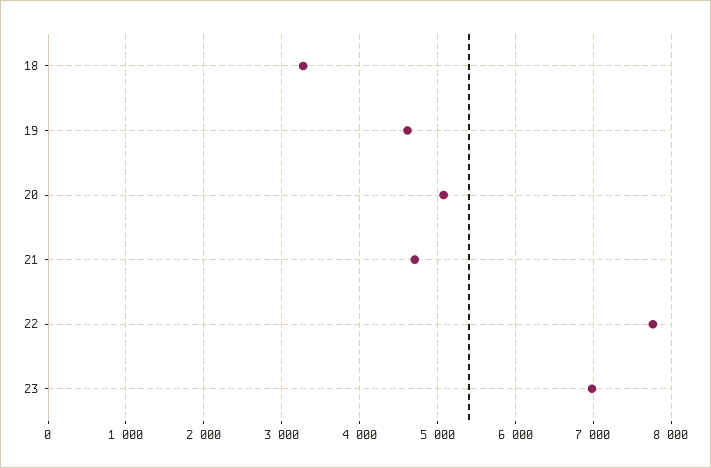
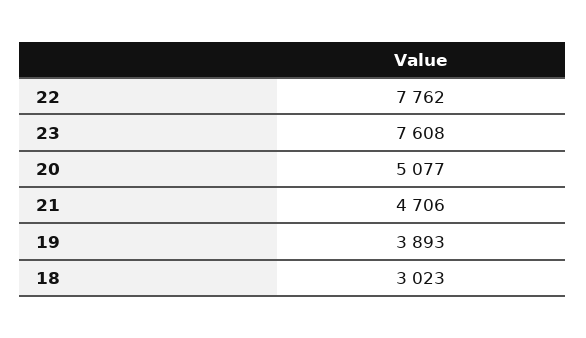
  {
-   "18": 3300,
+   "18": 3023,
-   "19": 4600,
+   "19": 3893,
    "20": 5077,
    "21": 4706,
    "22": 7762,
-   "23": 7000
+   "23": 7608
  }

